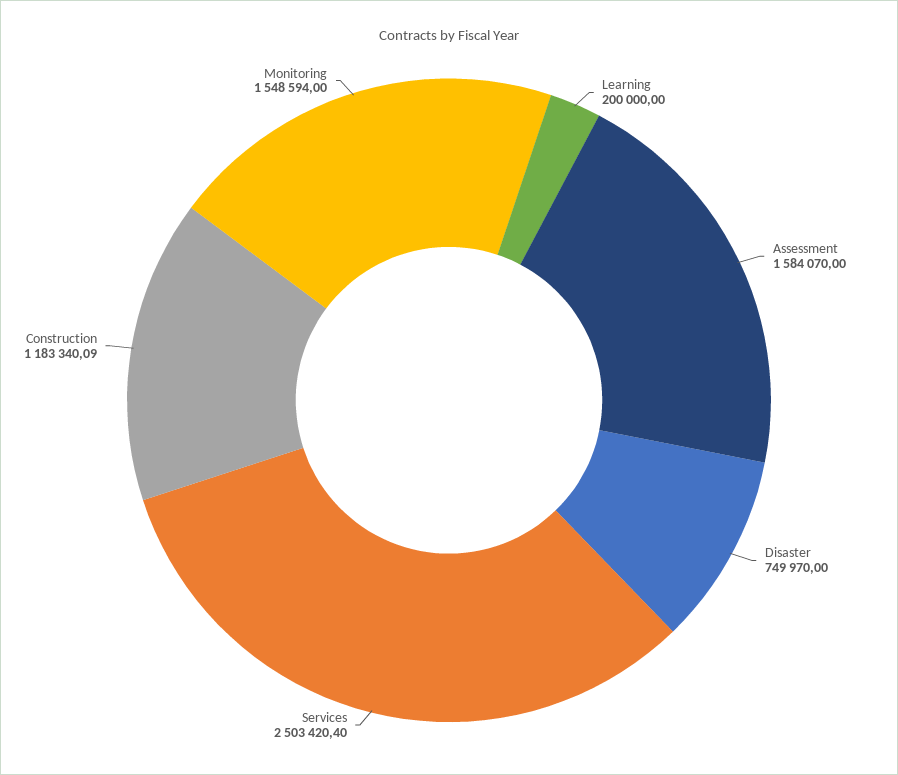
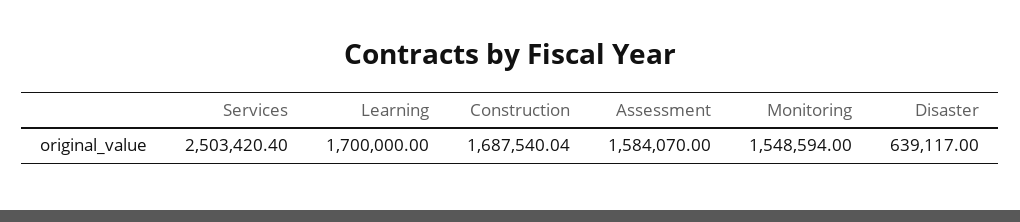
  {
-   "Learning": 200000,
+   "Learning": 1700000,
    "Assessment": 1584070,
-   "Disaster": 749970,
+   "Disaster": 639117,
    "Services": 2503420.4,
-   "Construction": 1183340.09,
+   "Construction": 1687540.04,
    "Monitoring": 1548594
  }

